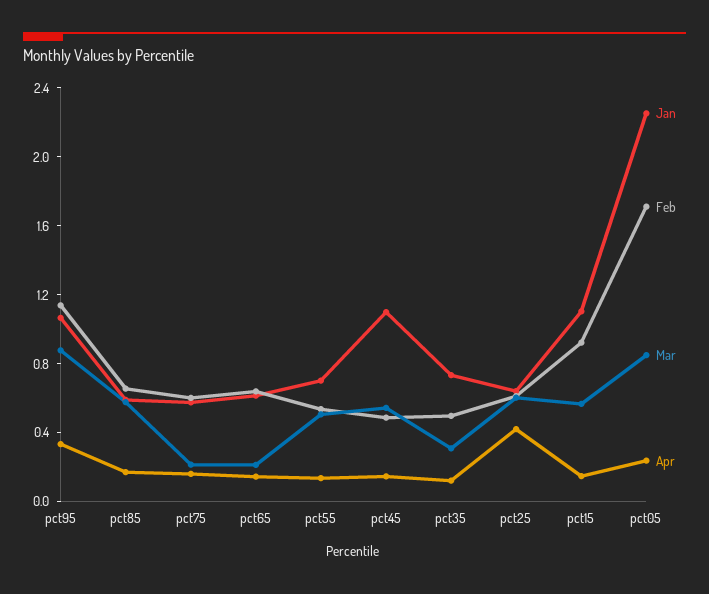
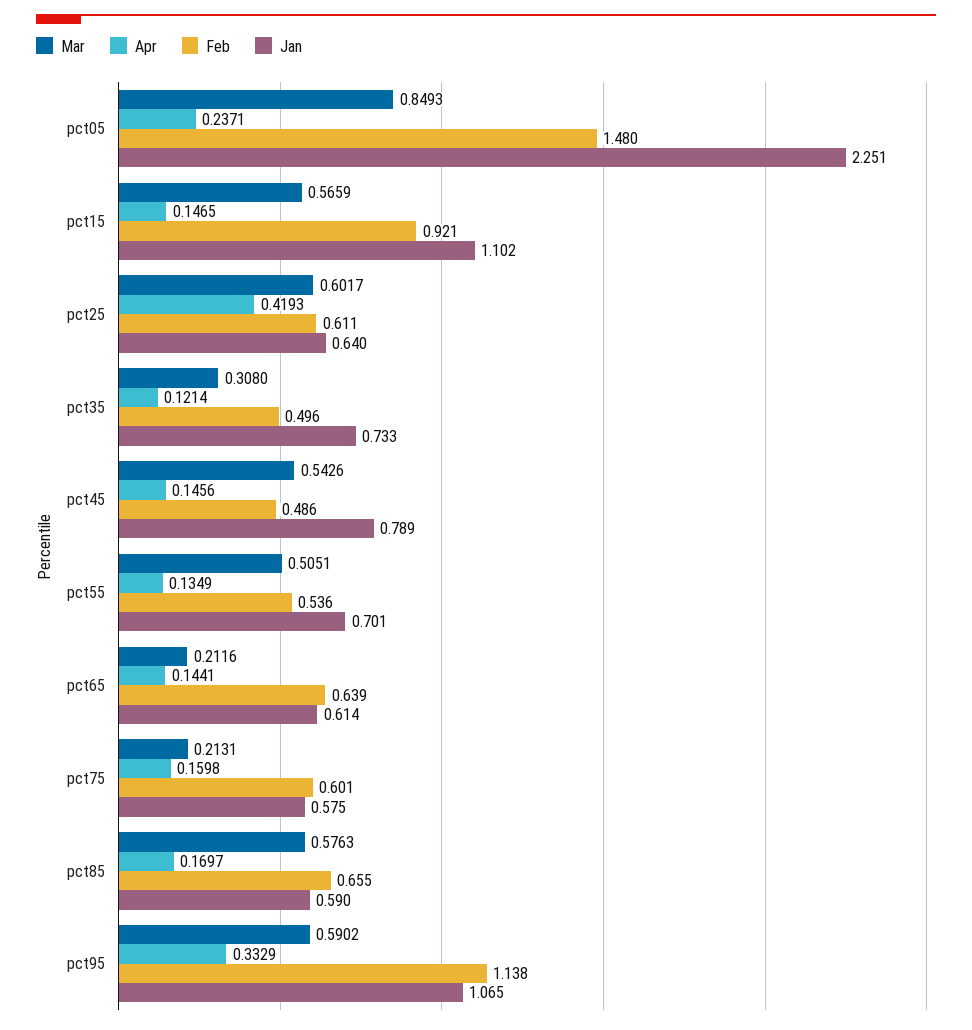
  {
    "Jan": {
      "pct95": 1.065,
      "pct85": 0.59,
      "pct75": 0.575,
      "pct65": 0.614,
      "pct55": 0.701,
-     "pct45": 1.1,
+     "pct45": 0.789,
      "pct35": 0.733,
      "pct25": 0.64,
      "pct15": 1.102,
      "pct05": 2.251
    },
    "Feb": {
      "pct95": 1.138,
      "pct85": 0.655,
      "pct75": 0.601,
      "pct65": 0.639,
      "pct55": 0.536,
      "pct45": 0.486,
      "pct35": 0.496,
      "pct25": 0.611,
      "pct15": 0.921,
-     "pct05": 1.7
+     "pct05": 1.48
    },
    "Mar": {
-     "pct95": 0.9,
+     "pct95": 0.5902,
      "pct85": 0.5763,
      "pct75": 0.2131,
      "pct65": 0.2116,
      "pct55": 0.5051,
      "pct45": 0.5426,
      "pct35": 0.308,
      "pct25": 0.6017,
      "pct15": 0.5659,
      "pct05": 0.8493
    },
    "Apr": {
      "pct95": 0.3329,
      "pct85": 0.1697,
      "pct75": 0.1598,
      "pct65": 0.1441,
      "pct55": 0.1349,
      "pct45": 0.1456,
      "pct35": 0.1214,
      "pct25": 0.4193,
      "pct15": 0.1465,
      "pct05": 0.2371
    }
  }

